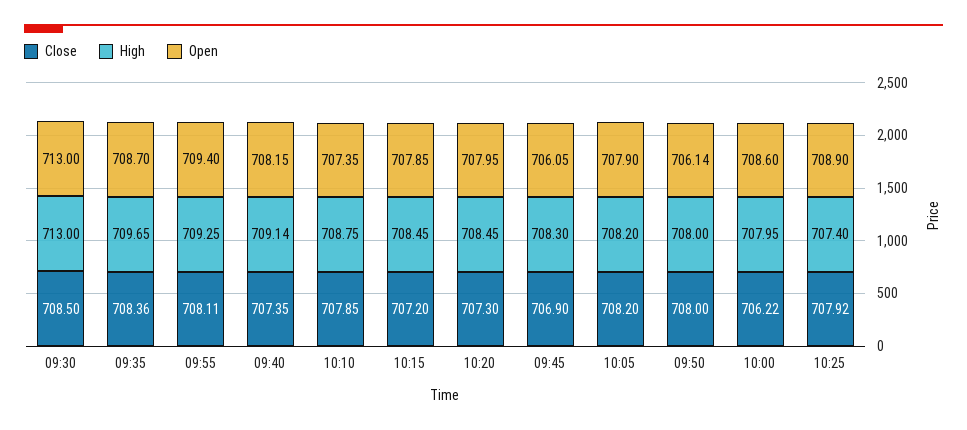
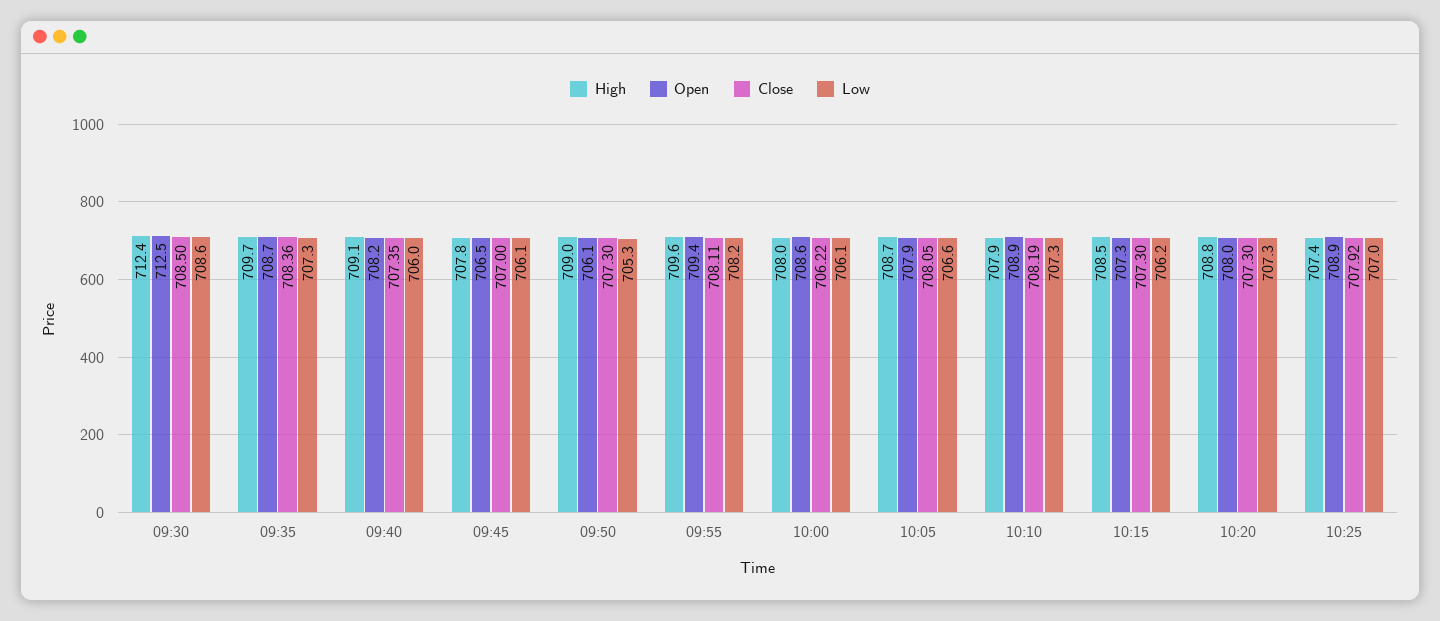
  {
    "Close": {
      "09:30": 708.5,
      "09:35": 708.36,
      "09:55": 708.11,
      "09:40": 707.35,
-     "10:10": 707.85,
+     "10:10": 708.19,
-     "10:15": 707.2,
+     "10:15": 707.3,
      "10:20": 707.3,
-     "09:45": 706.9,
+     "09:45": 707,
-     "10:05": 708.2,
+     "10:05": 708.05,
-     "09:50": 708,
+     "09:50": 707.3,
      "10:00": 706.22,
      "10:25": 707.92
    },
    "High": {
-     "09:30": 713,
+     "09:30": 712.4,
      "09:35": 709.65,
-     "09:55": 709.25,
+     "09:55": 709.6,
      "09:40": 709.14,
-     "10:10": 708.75,
+     "10:10": 707.9,
      "10:15": 708.45,
-     "10:20": 708.45,
+     "10:20": 708.8,
-     "09:45": 708.3,
+     "09:45": 707.8,
-     "10:05": 708.2,
+     "10:05": 708.7,
-     "09:50": 708,
+     "09:50": 709,
      "10:00": 707.95,
      "10:25": 707.4
    },
    "Open": {
-     "09:30": 713,
+     "09:30": 712.5,
      "09:35": 708.7,
      "09:55": 709.4,
      "09:40": 708.15,
-     "10:10": 707.35,
+     "10:10": 708.9,
-     "10:15": 707.85,
+     "10:15": 707.3,
      "10:20": 707.95,
-     "09:45": 706.05,
+     "09:45": 706.5,
      "10:05": 707.9,
      "09:50": 706.14,
      "10:00": 708.6,
      "10:25": 708.9
-   }
+   },
+   "Low": {
+     "09:30": 708.6,
+     "09:35": 707.3,
+     "09:40": 706,
+     "09:45": 706.1,
+     "09:50": 705.3,
+     "09:55": 708.2,
+     "10:00": 706.1,
+     "10:05": 706.6,
+     "10:10": 707.3,
+     "10:15": 706.2,
+     "10:20": 707.3,
+     "10:25": 707
+   }
  }

